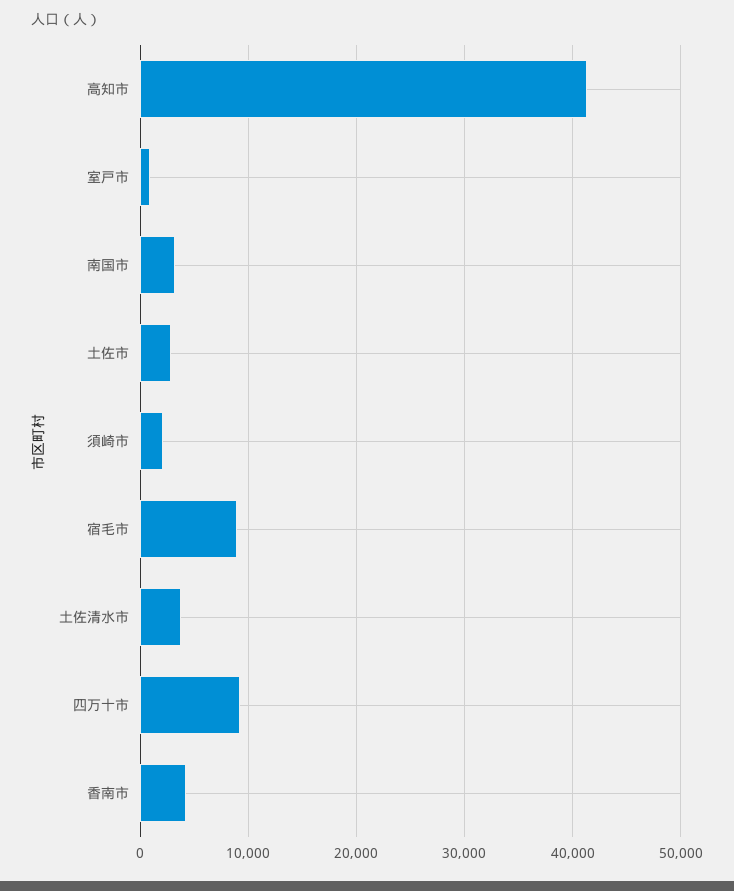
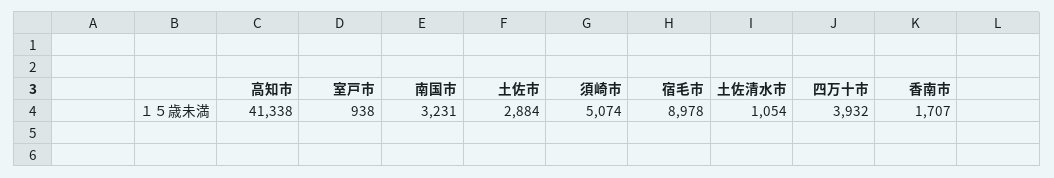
  {
    "高知市": 41338,
    "室戸市": 938,
    "南国市": 3231,
    "土佐市": 2884,
-   "須崎市": 2000,
+   "須崎市": 5074,
    "宿毛市": 8978,
-   "土佐清水市": 4000,
+   "土佐清水市": 1054,
-   "四万十市": 9000,
+   "四万十市": 3932,
-   "香南市": 4000
+   "香南市": 1707
  }

